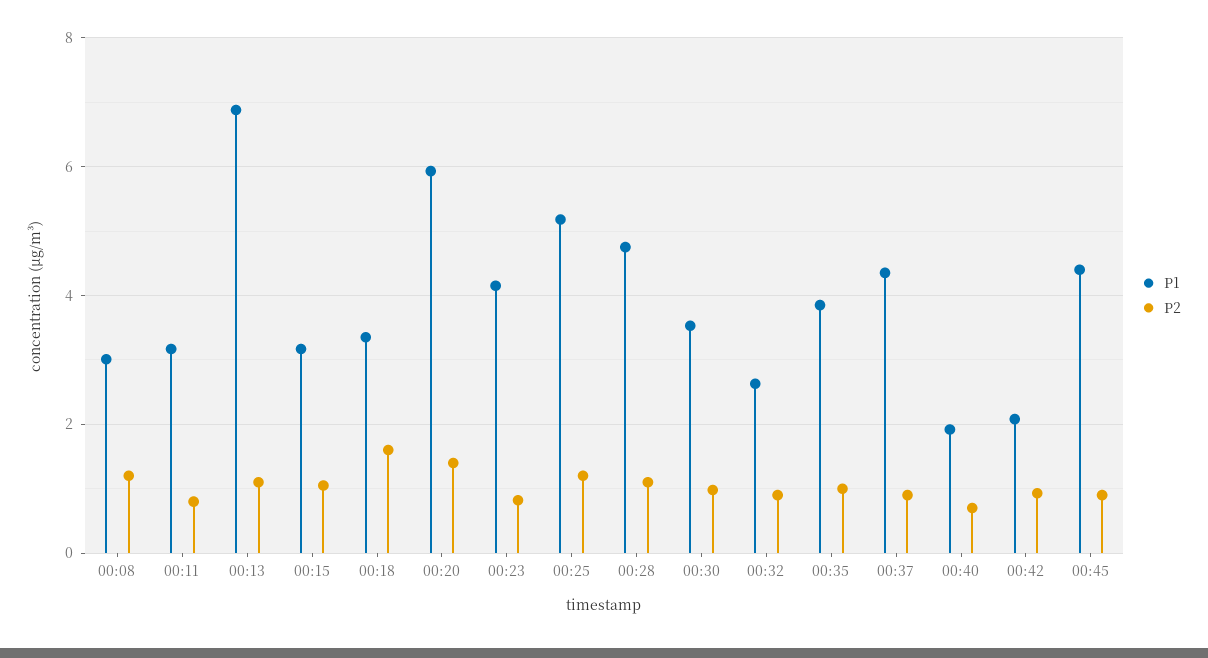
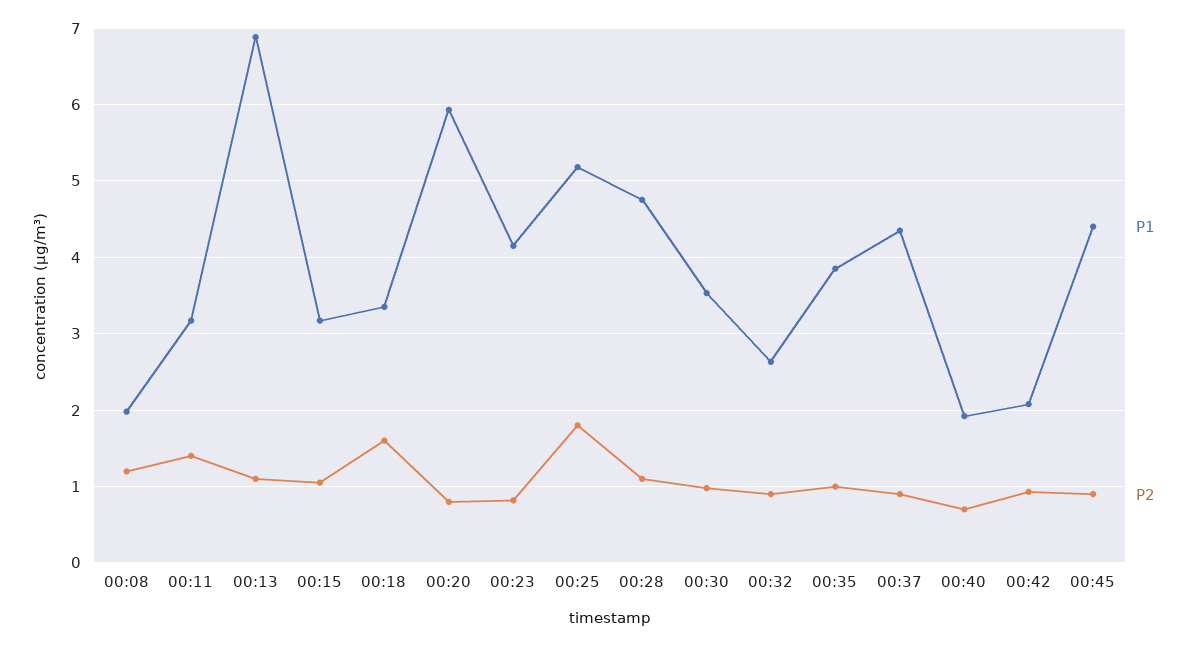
  {
    "P1": {
-     "00:08": 3,
+     "00:08": 2,
      "00:11": 3.2,
      "00:13": 6.9,
      "00:15": 3.2,
      "00:18": 3.4,
      "00:20": 5.9,
      "00:23": 4.2,
      "00:25": 5.2,
      "00:28": 4.8,
      "00:30": 3.5,
      "00:32": 2.6,
      "00:35": 3.9,
      "00:37": 4.4,
      "00:40": 1.9,
      "00:42": 2.1,
      "00:45": 4.4
    },
    "P2": {
      "00:08": 1.2,
-     "00:11": 0.8,
+     "00:11": 1.4,
      "00:13": 1.1,
      "00:15": 1.1,
      "00:18": 1.6,
-     "00:20": 1.4,
+     "00:20": 0.8,
      "00:23": 0.8,
-     "00:25": 1.2,
+     "00:25": 1.8,
      "00:28": 1.1,
      "00:30": 1,
      "00:32": 0.9,
      "00:35": 1,
      "00:37": 0.9,
      "00:40": 0.7,
      "00:42": 0.9,
      "00:45": 0.9
    }
  }

